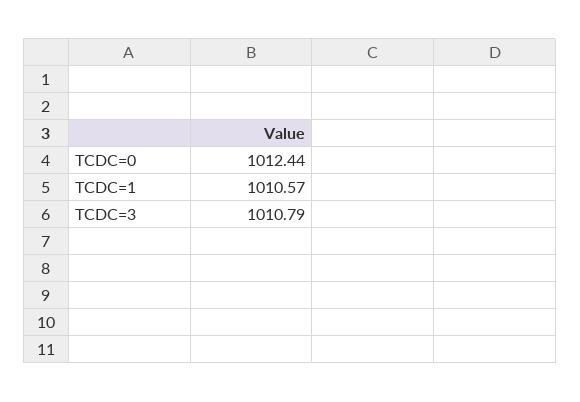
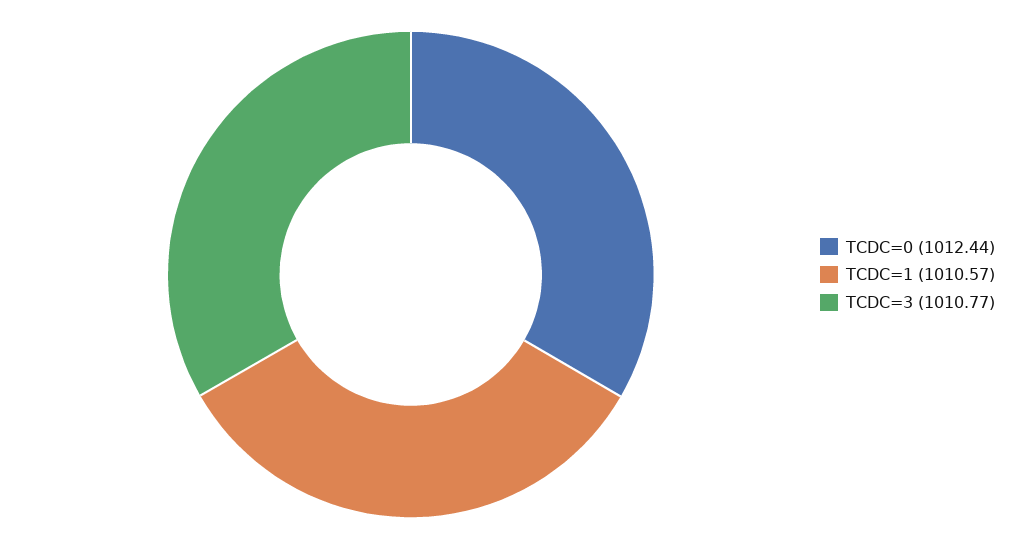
  {
    "TCDC=0": 1012.44,
    "TCDC=1": 1010.57,
-   "TCDC=3": 1010.79
+   "TCDC=3": 1010.77
  }

